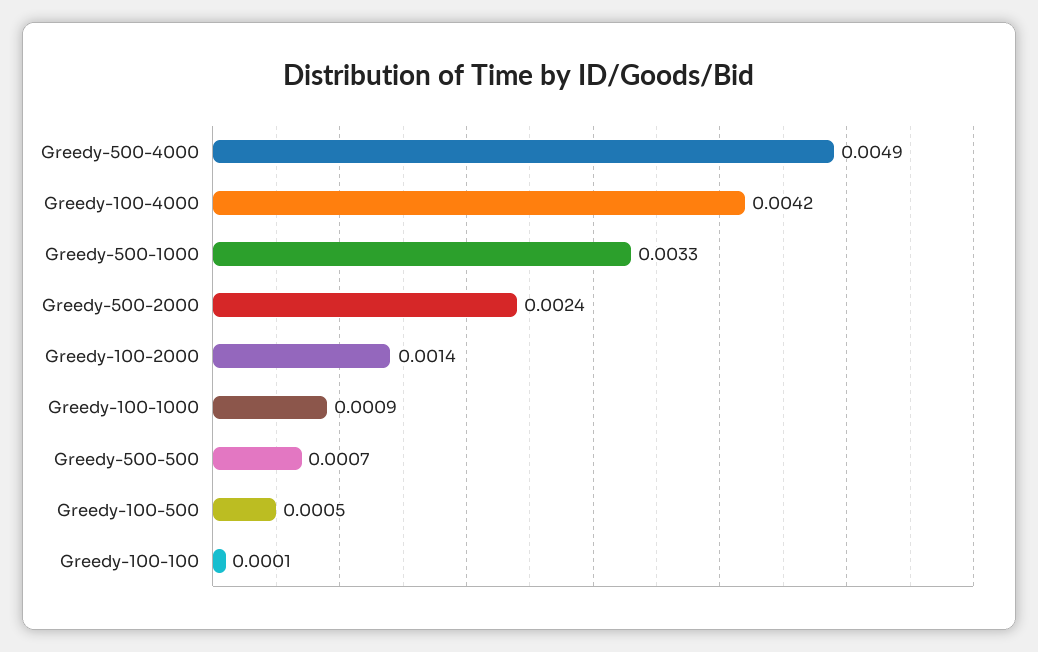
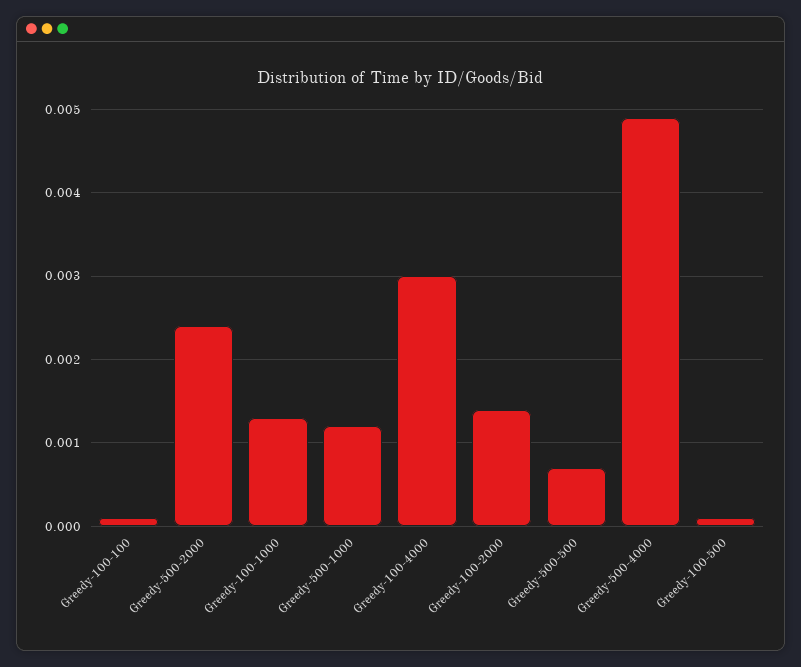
  {
    "Greedy-500-4000": 0.0049,
-   "Greedy-100-4000": 0.0042,
+   "Greedy-100-4000": 0.003,
-   "Greedy-500-1000": 0.0033,
+   "Greedy-500-1000": 0.0012,
    "Greedy-500-2000": 0.0024,
    "Greedy-100-2000": 0.0014,
-   "Greedy-100-1000": 0.0009,
+   "Greedy-100-1000": 0.0013,
    "Greedy-500-500": 0.0007,
-   "Greedy-100-500": 0.0005,
+   "Greedy-100-500": 0.0001,
    "Greedy-100-100": 0.0001
  }

